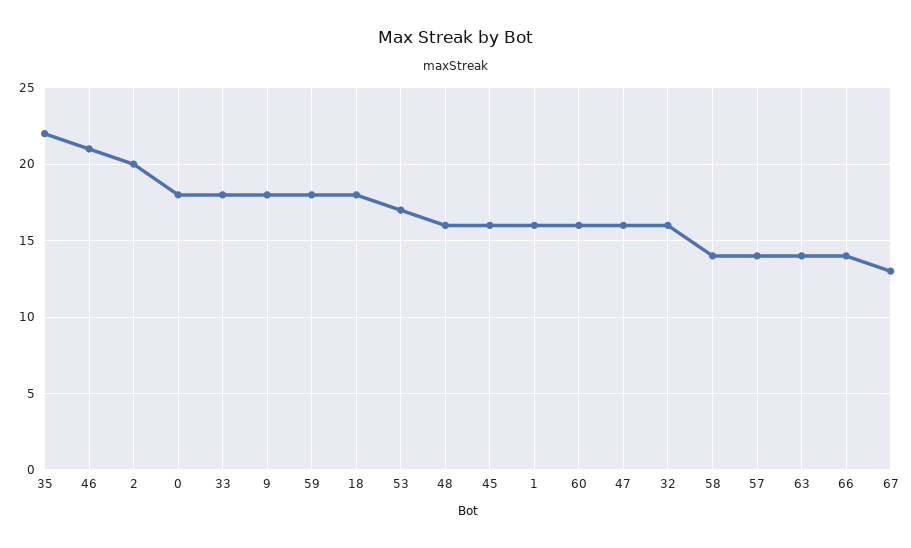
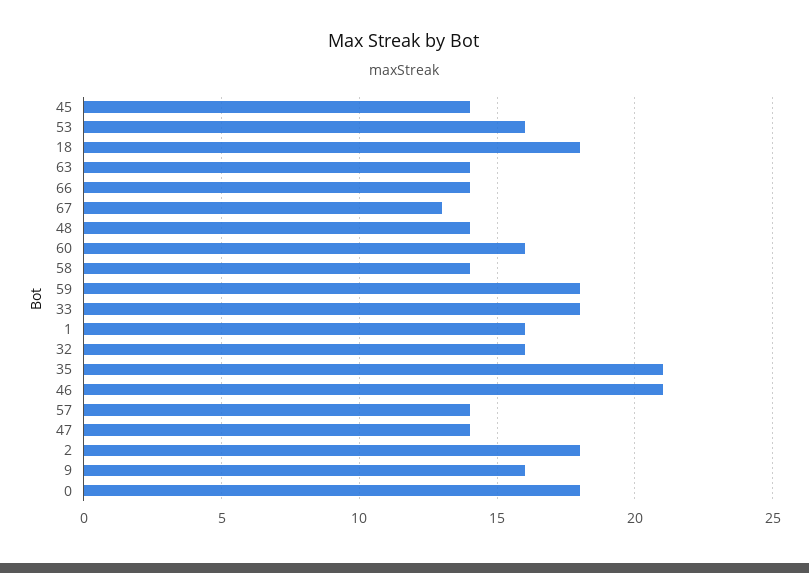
  {
-   "35": 22,
+   "35": 21,
    "46": 21,
-   "2": 20,
+   "2": 18,
    "0": 18,
    "33": 18,
-   "9": 18,
+   "9": 16,
    "59": 18,
    "18": 18,
-   "53": 17,
+   "53": 16,
-   "48": 16,
+   "48": 14,
-   "45": 16,
+   "45": 14,
    "1": 16,
    "60": 16,
-   "47": 16,
+   "47": 14,
    "32": 16,
    "58": 14,
    "57": 14,
    "63": 14,
    "66": 14,
    "67": 13
  }

